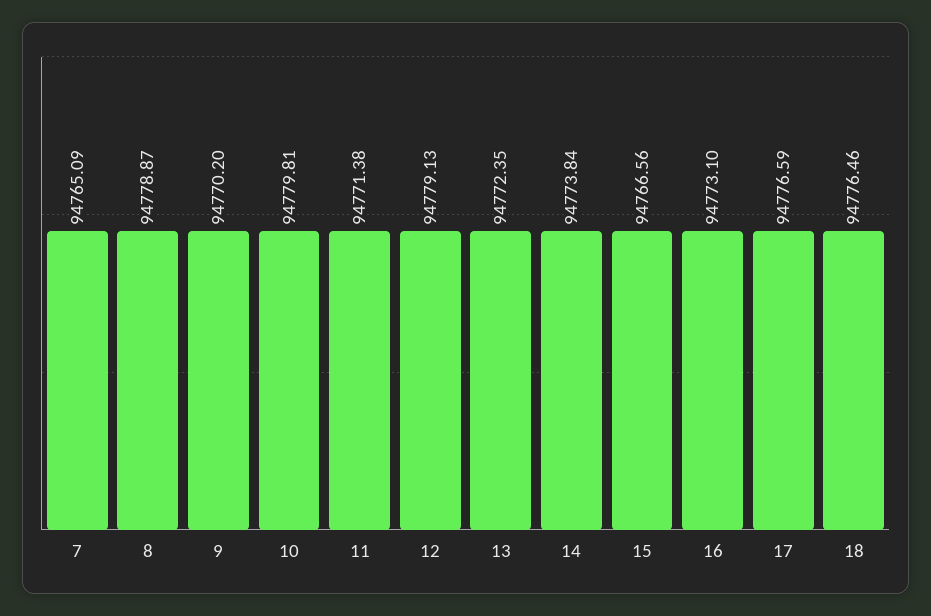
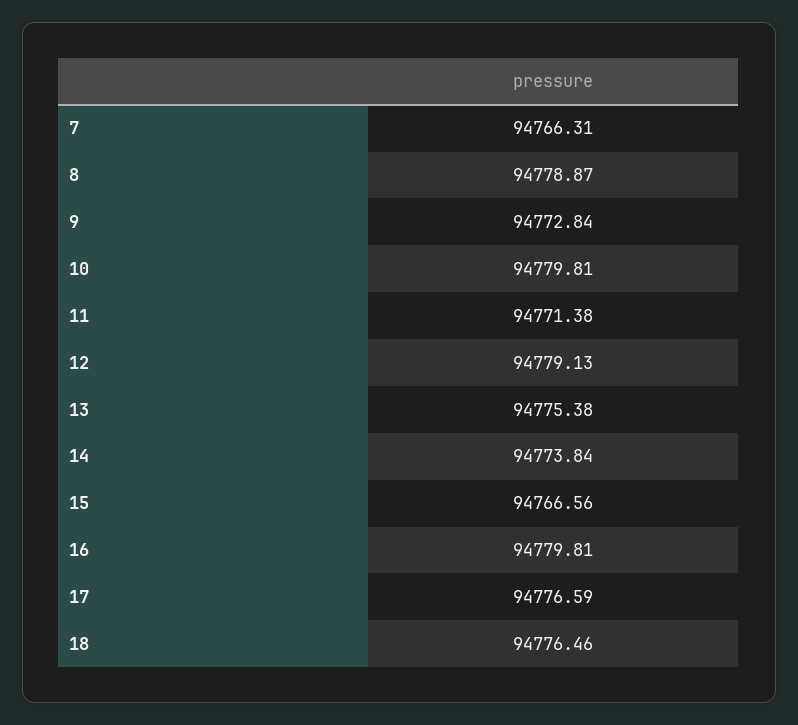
  {
-   "7": 94765.09,
+   "7": 94766.31,
    "8": 94778.87,
-   "9": 94770.2,
+   "9": 94772.84,
    "10": 94779.81,
    "11": 94771.38,
    "12": 94779.13,
-   "13": 94772.35,
+   "13": 94775.38,
    "14": 94773.84,
    "15": 94766.56,
-   "16": 94773.1,
+   "16": 94779.81,
    "17": 94776.59,
    "18": 94776.46
  }

